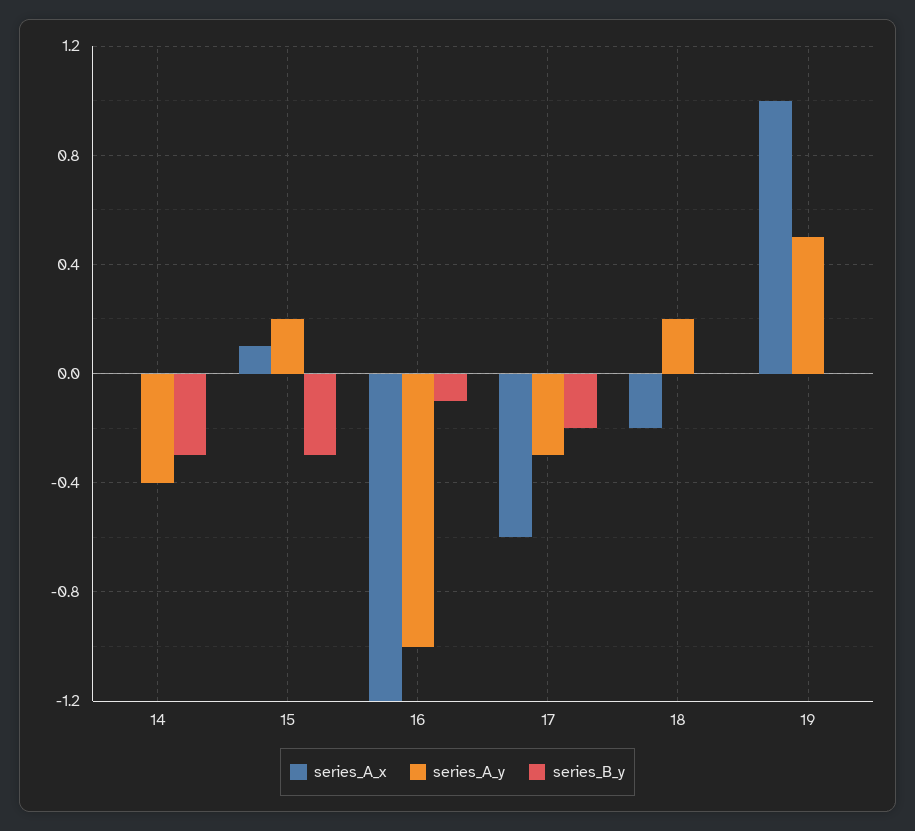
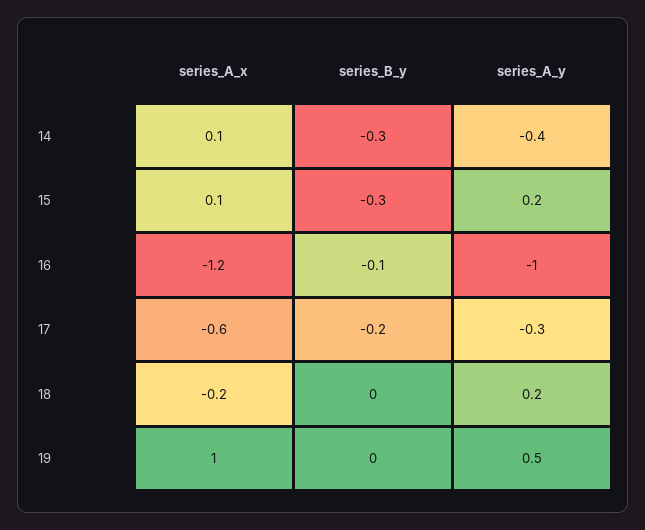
  {
    "series_A_x": {
-     "14": 0,
+     "14": 0.1,
      "15": 0.1,
      "16": -1.2,
      "17": -0.6,
      "18": -0.2,
      "19": 1
    },
    "series_A_y": {
      "14": -0.4,
      "15": 0.2,
      "16": -1,
      "17": -0.3,
      "18": 0.2,
      "19": 0.5
    },
    "series_B_y": {
      "14": -0.3,
      "15": -0.3,
      "16": -0.1,
      "17": -0.2,
      "18": 0,
      "19": 0
    }
  }

